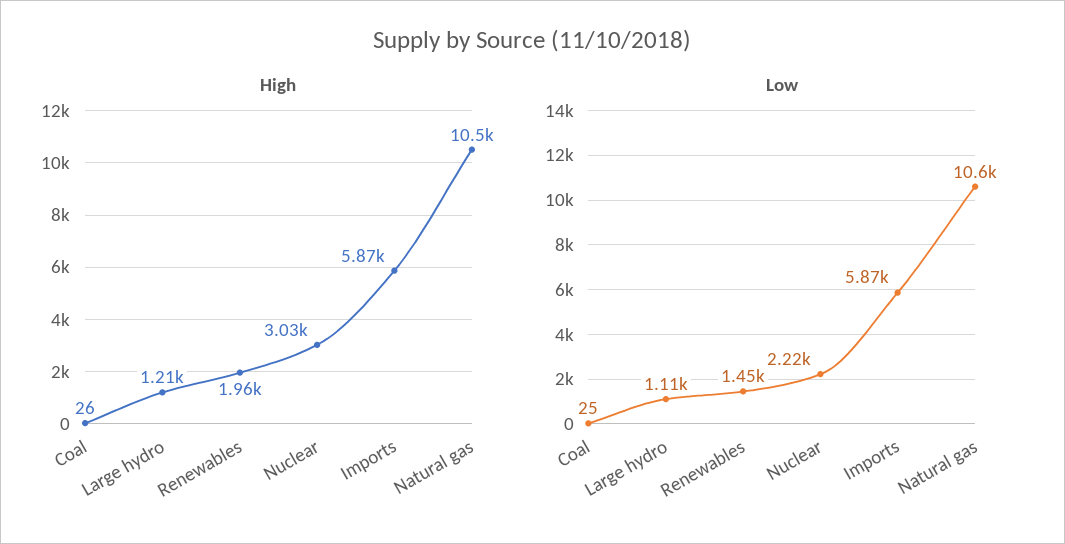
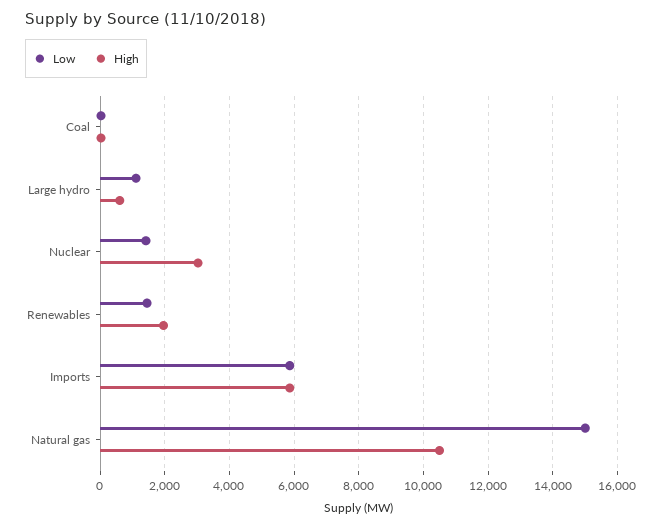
  {
    "High": {
      "Coal": 26,
-     "Large hydro": 1210,
+     "Large hydro": 600,
      "Renewables": 1960,
      "Nuclear": 3030,
      "Imports": 5870,
      "Natural gas": 10500
    },
    "Low": {
      "Coal": 25,
      "Large hydro": 1110,
      "Renewables": 1450,
-     "Nuclear": 2220,
+     "Nuclear": 1400,
      "Imports": 5870,
-     "Natural gas": 10600
+     "Natural gas": 15000
    }
  }

